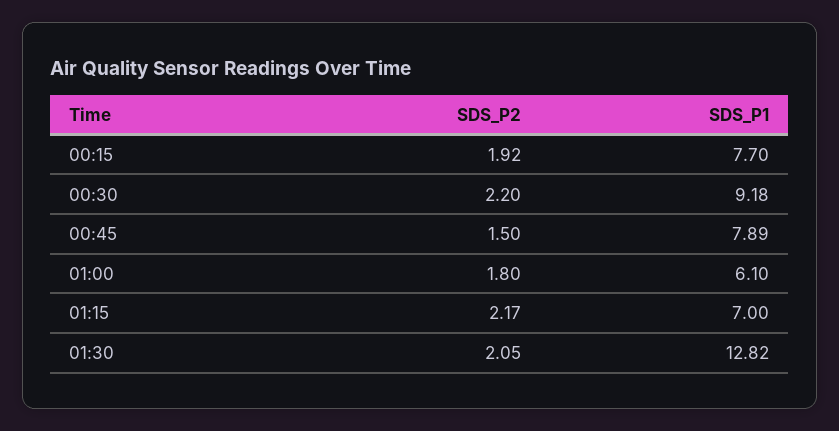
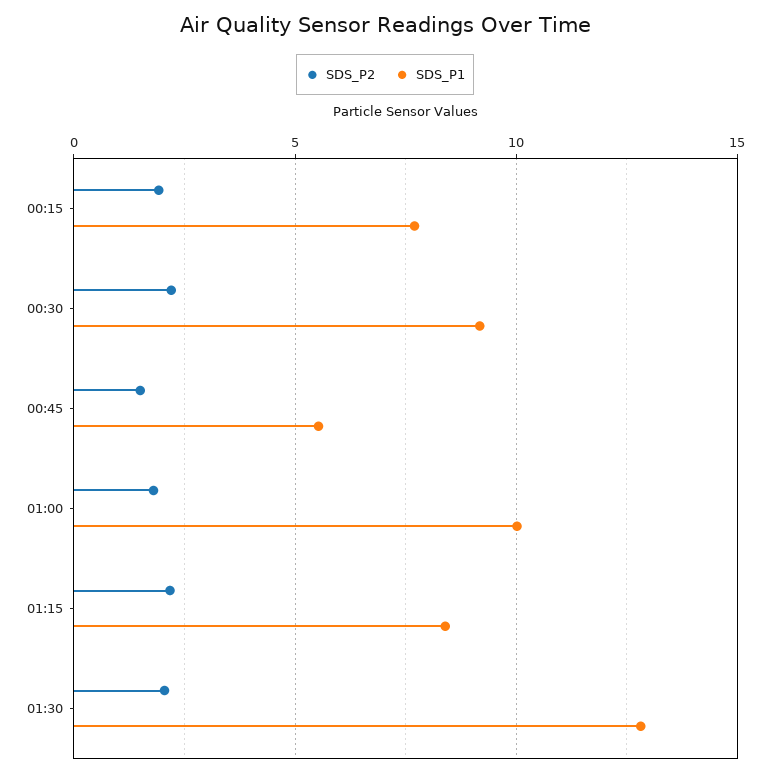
  {
    "SDS_P2": {
      "00:15": 1.92,
      "00:30": 2.2,
      "00:45": 1.5,
      "01:00": 1.8,
      "01:15": 2.17,
      "01:30": 2.05
    },
    "SDS_P1": {
      "00:15": 7.7,
      "00:30": 9.18,
-     "00:45": 7.89,
+     "00:45": 5.5,
-     "01:00": 6.1,
+     "01:00": 10,
-     "01:15": 7,
+     "01:15": 8.5,
      "01:30": 12.82
    }
  }

